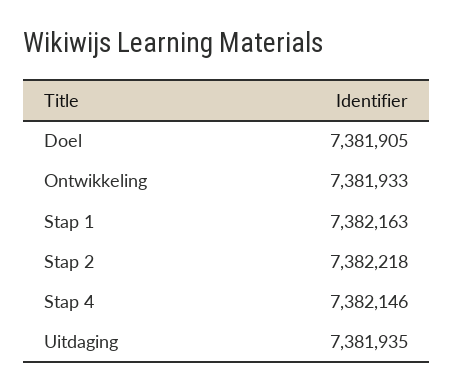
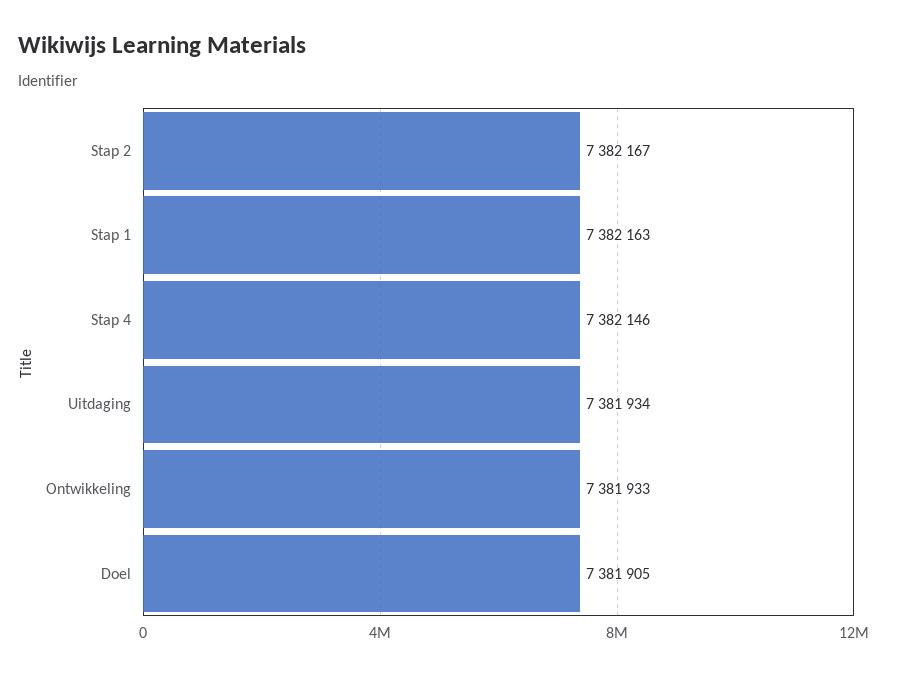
  {
    "Doel": 7381905,
    "Ontwikkeling": 7381933,
    "Stap 1": 7382163,
-   "Stap 2": 7382218,
+   "Stap 2": 7382167,
    "Stap 4": 7382146,
-   "Uitdaging": 7381935
+   "Uitdaging": 7381934
  }

